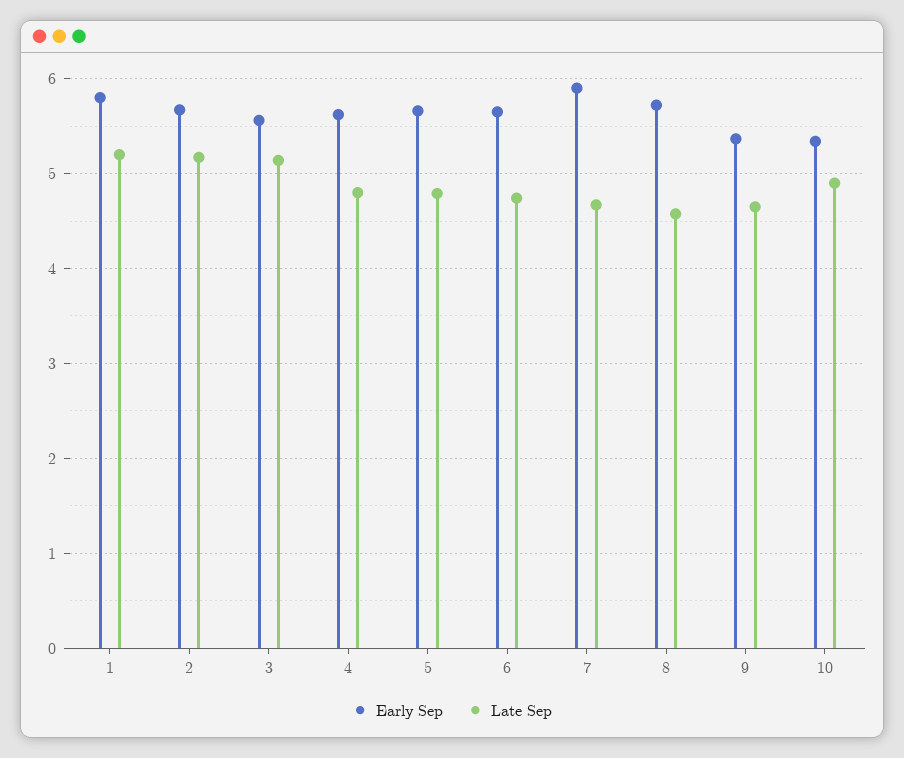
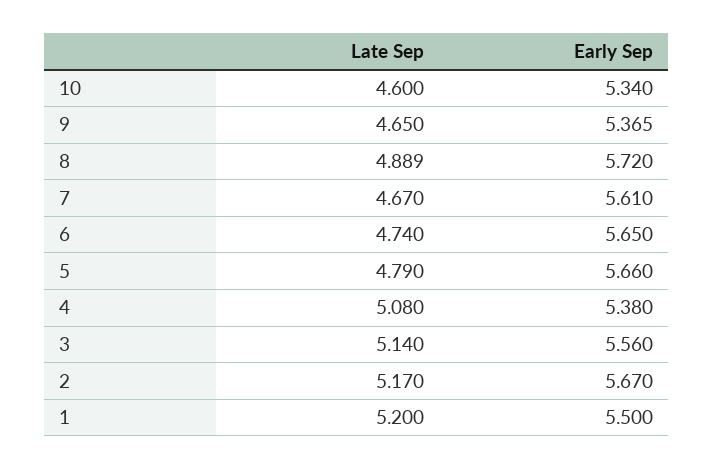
  {
    "Early Sep": {
-     "1": 5.8,
+     "1": 5.5,
      "2": 5.67,
      "3": 5.56,
-     "4": 5.6,
+     "4": 5.38,
      "5": 5.66,
      "6": 5.65,
-     "7": 5.9,
+     "7": 5.61,
      "8": 5.72,
      "9": 5.365,
      "10": 5.34
    },
    "Late Sep": {
      "1": 5.2,
      "2": 5.17,
      "3": 5.14,
-     "4": 4.8,
+     "4": 5.08,
      "5": 4.79,
      "6": 4.74,
      "7": 4.67,
-     "8": 4.6,
+     "8": 4.889,
      "9": 4.65,
-     "10": 4.9
+     "10": 4.6
    }
  }

